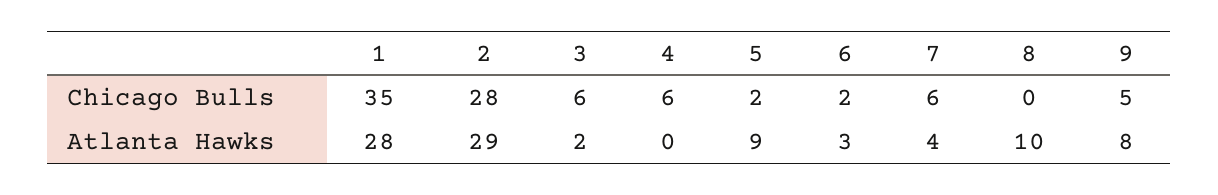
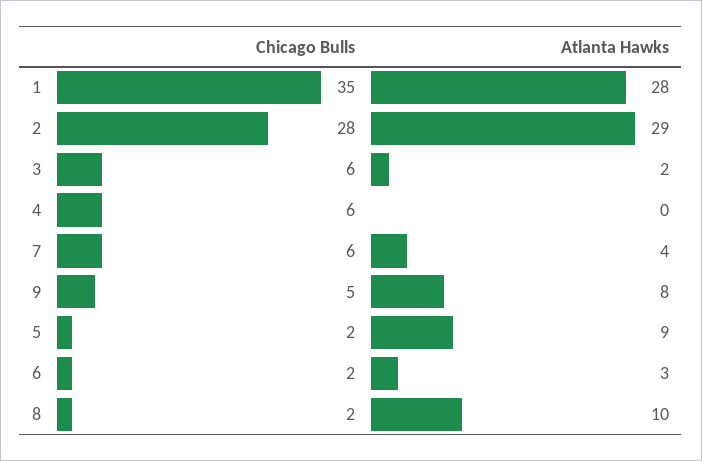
  {
    "1": {
      "Chicago Bulls": 35,
      "Atlanta Hawks": 28
    },
    "2": {
      "Chicago Bulls": 28,
      "Atlanta Hawks": 29
    },
    "3": {
      "Chicago Bulls": 6,
      "Atlanta Hawks": 2
    },
    "4": {
      "Chicago Bulls": 6,
      "Atlanta Hawks": 0
    },
    "5": {
      "Chicago Bulls": 2,
      "Atlanta Hawks": 9
    },
    "6": {
      "Chicago Bulls": 2,
      "Atlanta Hawks": 3
    },
    "7": {
      "Chicago Bulls": 6,
      "Atlanta Hawks": 4
    },
    "8": {
-     "Chicago Bulls": 0,
+     "Chicago Bulls": 2,
      "Atlanta Hawks": 10
    },
    "9": {
      "Chicago Bulls": 5,
      "Atlanta Hawks": 8
    }
  }

